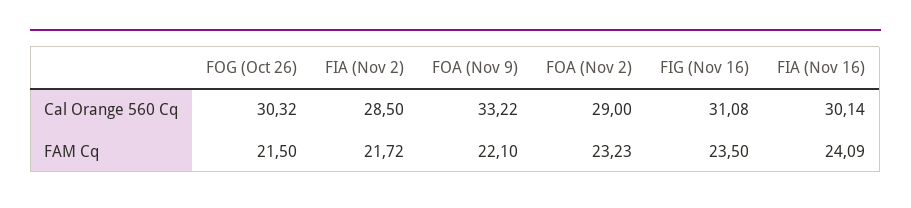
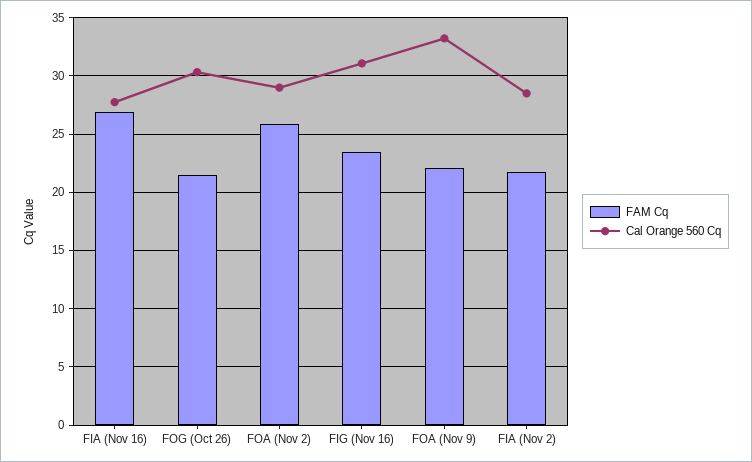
  {
    "Cal Orange 560 Cq": {
      "FOG (Oct 26)": 30.32,
      "FIA (Nov 2)": 28.5,
      "FOA (Nov 9)": 33.22,
      "FOA (Nov 2)": 29,
      "FIG (Nov 16)": 31.08,
-     "FIA (Nov 16)": 30.14
+     "FIA (Nov 16)": 28
    },
    "FAM Cq": {
      "FOG (Oct 26)": 21.5,
      "FIA (Nov 2)": 21.72,
      "FOA (Nov 9)": 22.1,
-     "FOA (Nov 2)": 23.23,
+     "FOA (Nov 2)": 26,
      "FIG (Nov 16)": 23.5,
-     "FIA (Nov 16)": 24.09
+     "FIA (Nov 16)": 27
    }
  }

